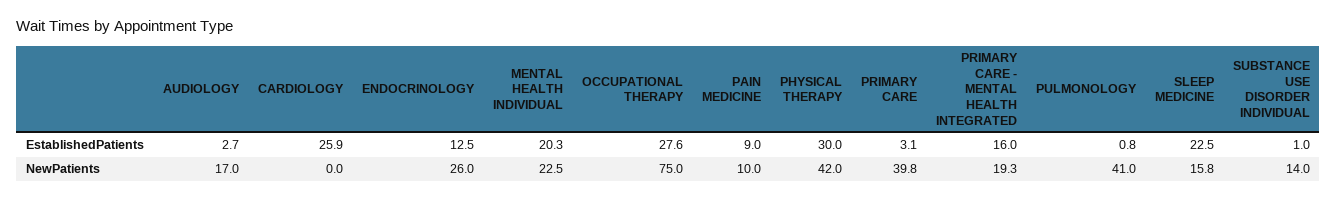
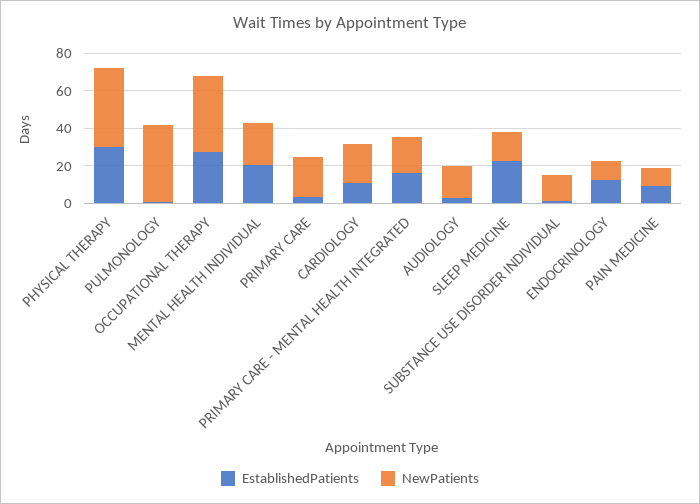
  {
    "EstablishedPatients": {
      "AUDIOLOGY": 2.7,
-     "CARDIOLOGY": 25.9,
+     "CARDIOLOGY": 10,
      "ENDOCRINOLOGY": 12.5,
      "MENTAL HEALTH INDIVIDUAL": 20.3,
      "OCCUPATIONAL THERAPY": 27.6,
      "PAIN MEDICINE": 9,
      "PHYSICAL THERAPY": 30,
      "PRIMARY CARE": 3.1,
      "PRIMARY CARE - MENTAL HEALTH INTEGRATED": 16,
      "PULMONOLOGY": 0.8,
      "SLEEP MEDICINE": 22.5,
      "SUBSTANCE USE DISORDER INDIVIDUAL": 1
    },
    "NewPatients": {
      "AUDIOLOGY": 17,
-     "CARDIOLOGY": 0,
+     "CARDIOLOGY": 20,
-     "ENDOCRINOLOGY": 26,
+     "ENDOCRINOLOGY": 10,
      "MENTAL HEALTH INDIVIDUAL": 22.5,
-     "OCCUPATIONAL THERAPY": 75,
+     "OCCUPATIONAL THERAPY": 40,
      "PAIN MEDICINE": 10,
      "PHYSICAL THERAPY": 42,
-     "PRIMARY CARE": 39.8,
+     "PRIMARY CARE": 20,
      "PRIMARY CARE - MENTAL HEALTH INTEGRATED": 19.3,
      "PULMONOLOGY": 41,
      "SLEEP MEDICINE": 15.8,
      "SUBSTANCE USE DISORDER INDIVIDUAL": 14
    }
  }

